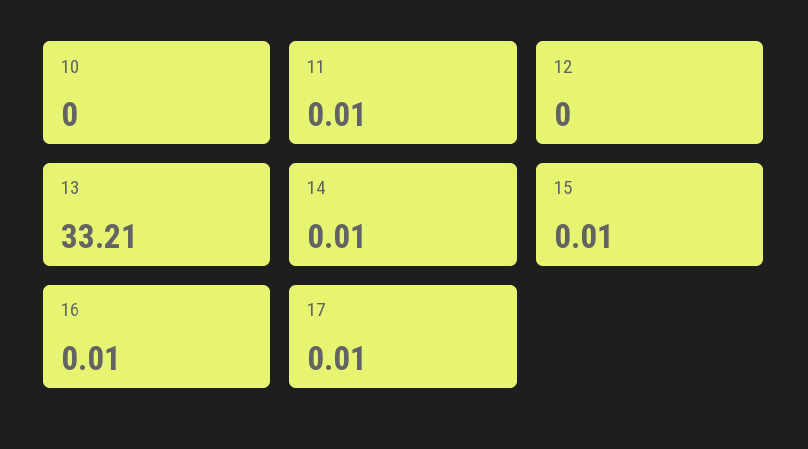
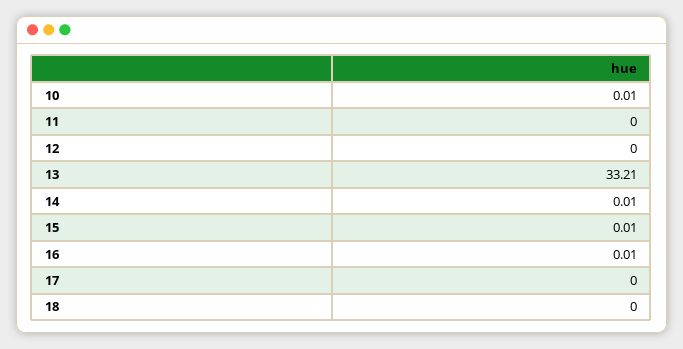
  {
-   "10": 0,
+   "10": 0.01,
-   "11": 0.01,
+   "11": 0,
    "12": 0,
    "13": 33.21,
    "14": 0.01,
    "15": 0.01,
    "16": 0.01,
-   "17": 0.01
+   "17": 0,
+   "18": 0
  }

